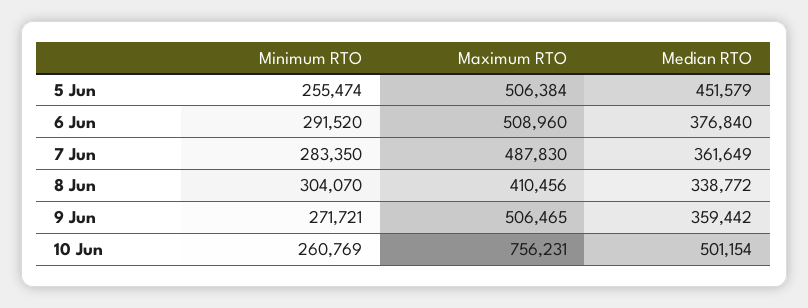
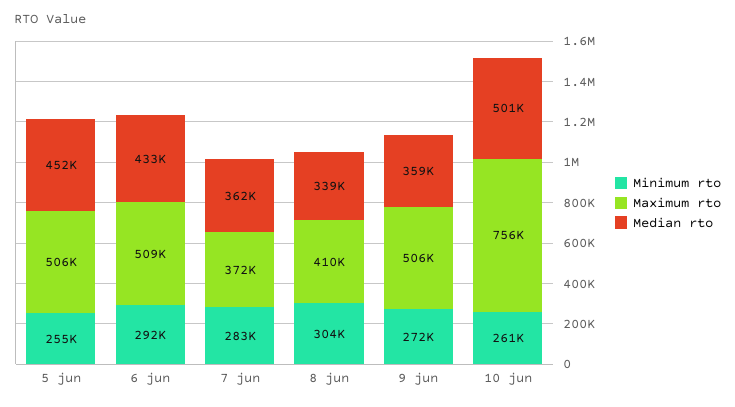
  {
    "Minimum RTO": {
      "5 Jun": 255474,
      "6 Jun": 291520,
      "7 Jun": 283350,
      "8 Jun": 304070,
      "9 Jun": 271721,
      "10 Jun": 260769
    },
    "Maximum RTO": {
      "5 Jun": 506384,
      "6 Jun": 508960,
-     "7 Jun": 487830,
+     "7 Jun": 372000,
      "8 Jun": 410456,
      "9 Jun": 506465,
      "10 Jun": 756231
    },
    "Median RTO": {
      "5 Jun": 451579,
-     "6 Jun": 376840,
+     "6 Jun": 433000,
      "7 Jun": 361649,
      "8 Jun": 338772,
      "9 Jun": 359442,
      "10 Jun": 501154
    }
  }

